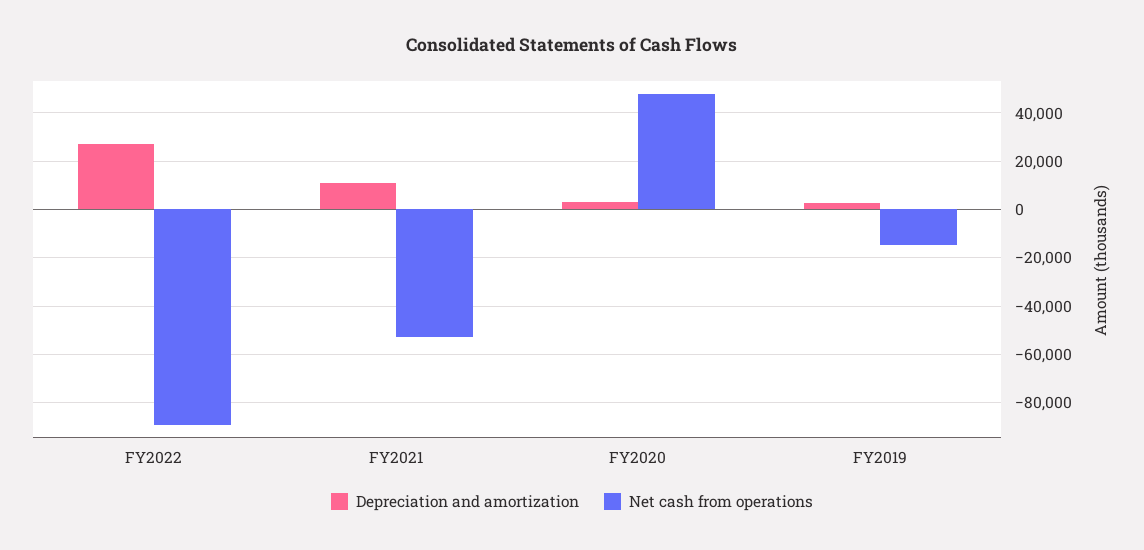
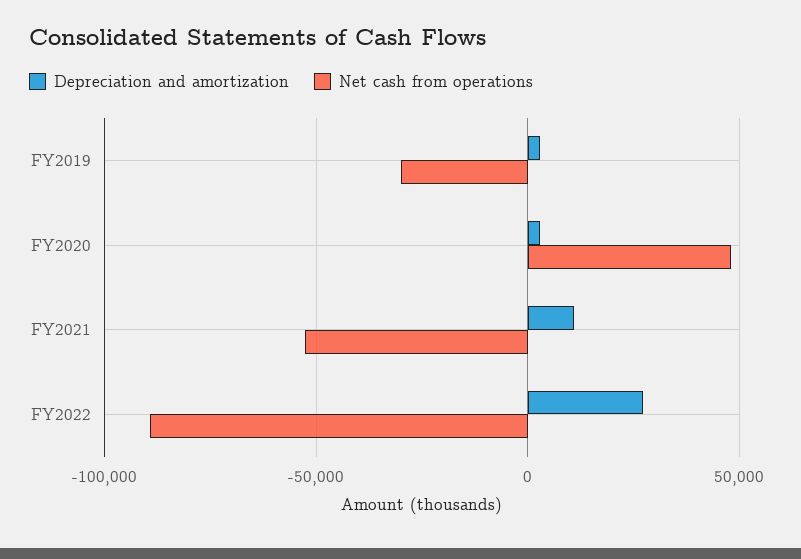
  {
    "Depreciation and amortization": {
      "FY2022": 27500,
      "FY2021": 10000,
      "FY2020": 2500,
      "FY2019": 2500
    },
    "Net cash from operations": {
      "FY2022": -90000,
      "FY2021": -52500,
      "FY2020": 47500,
-     "FY2019": -15000
+     "FY2019": -30000
    }
  }

